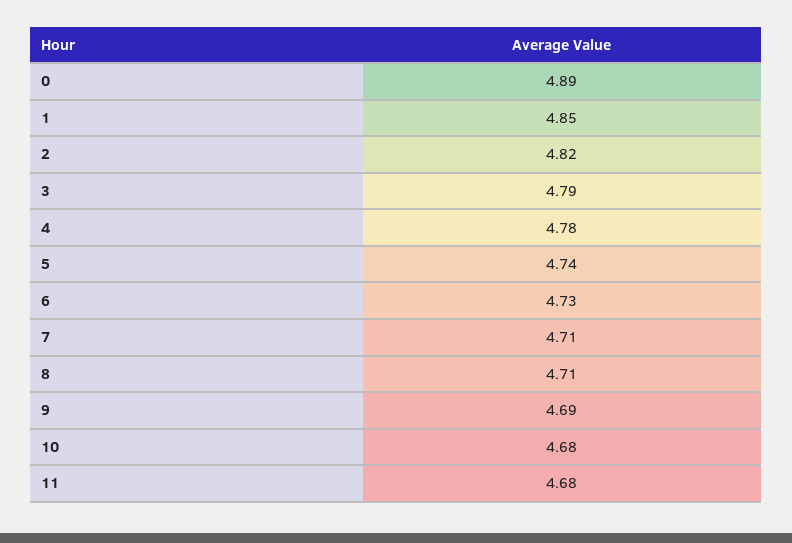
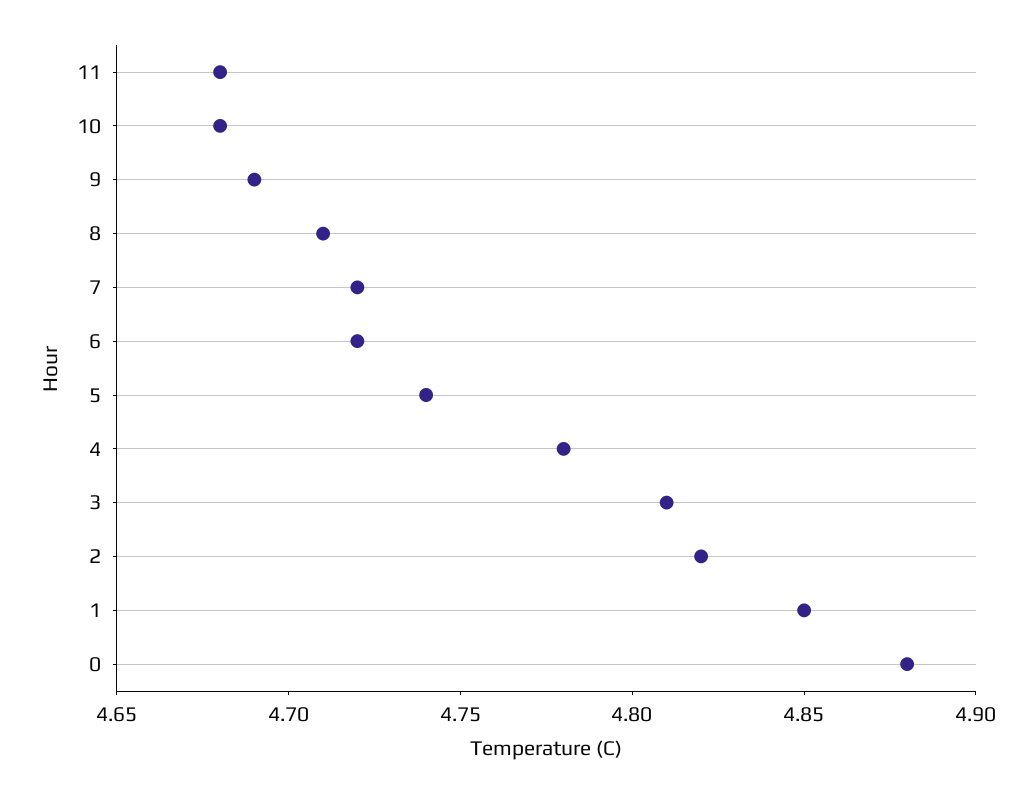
  {
-   "0": 4.89,
+   "0": 4.88,
    "1": 4.85,
    "2": 4.82,
-   "3": 4.79,
+   "3": 4.81,
    "4": 4.78,
    "5": 4.74,
-   "6": 4.73,
+   "6": 4.72,
-   "7": 4.71,
+   "7": 4.72,
    "8": 4.71,
    "9": 4.69,
    "10": 4.68,
    "11": 4.68
  }

